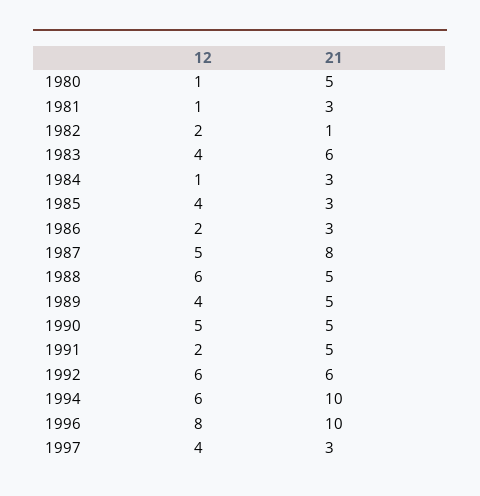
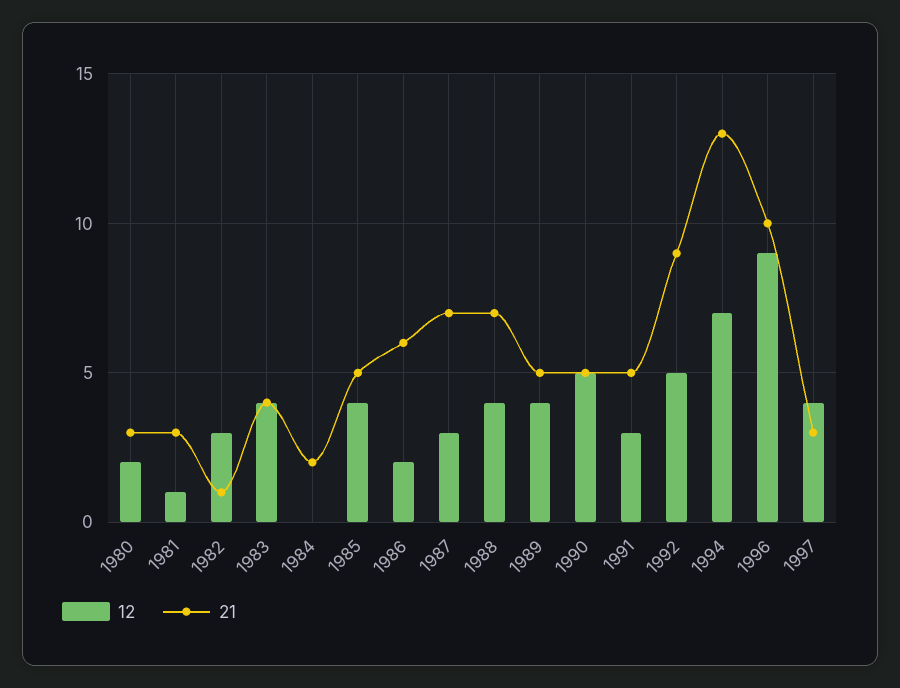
  {
    "12": {
-     "1980": 1,
+     "1980": 2,
      "1981": 1,
-     "1982": 2,
+     "1982": 3,
      "1983": 4,
-     "1984": 1,
+     "1984": 0,
      "1985": 4,
      "1986": 2,
-     "1987": 5,
+     "1987": 3,
-     "1988": 6,
+     "1988": 4,
      "1989": 4,
      "1990": 5,
-     "1991": 2,
+     "1991": 3,
-     "1992": 6,
+     "1992": 5,
-     "1994": 6,
+     "1994": 7,
-     "1996": 8,
+     "1996": 9,
      "1997": 4
    },
    "21": {
-     "1980": 5,
+     "1980": 3,
      "1981": 3,
      "1982": 1,
-     "1983": 6,
+     "1983": 4,
-     "1984": 3,
+     "1984": 2,
-     "1985": 3,
+     "1985": 5,
-     "1986": 3,
+     "1986": 6,
-     "1987": 8,
+     "1987": 7,
-     "1988": 5,
+     "1988": 7,
      "1989": 5,
      "1990": 5,
      "1991": 5,
-     "1992": 6,
+     "1992": 9,
-     "1994": 10,
+     "1994": 13,
      "1996": 10,
      "1997": 3
    }
  }

